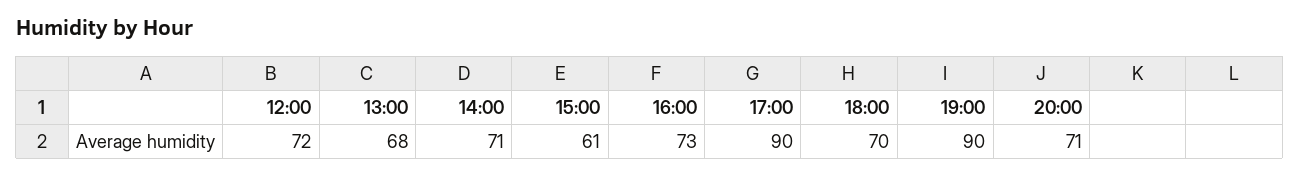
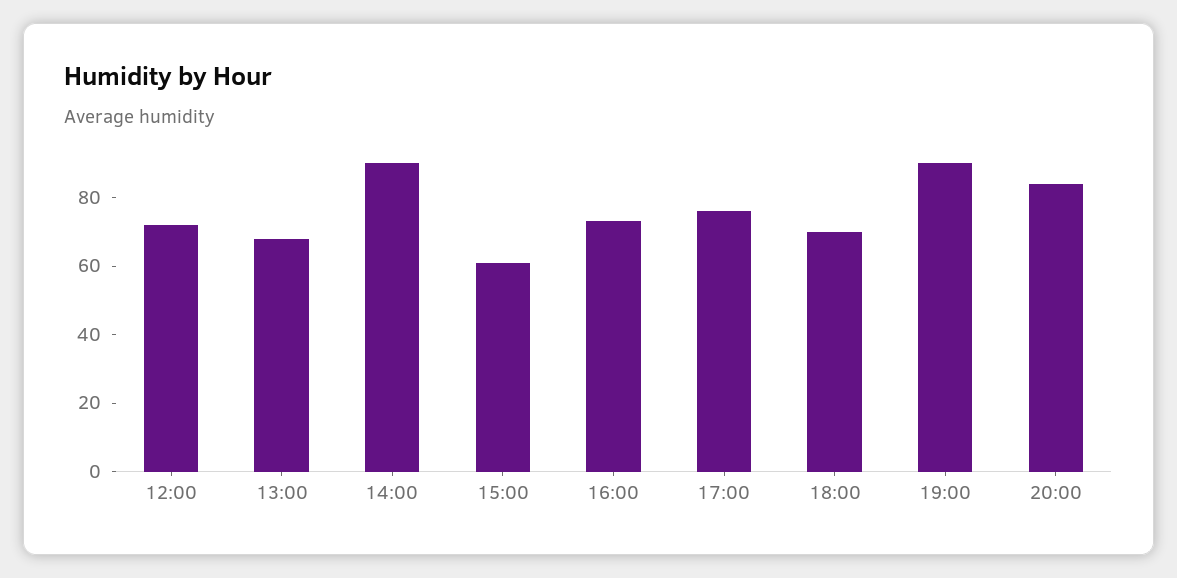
  {
    "12:00": 72,
    "13:00": 68,
-   "14:00": 71,
+   "14:00": 90,
    "15:00": 61,
    "16:00": 73,
-   "17:00": 90,
+   "17:00": 75,
    "18:00": 70,
    "19:00": 90,
-   "20:00": 71
+   "20:00": 85
  }

